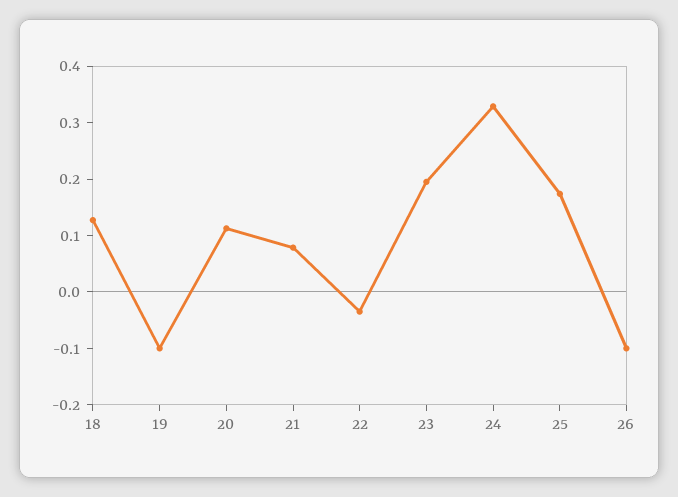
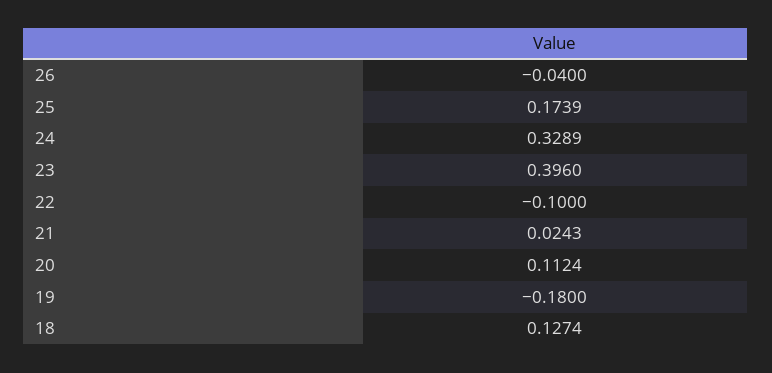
  {
    "18": 0.1274,
-   "19": -0.1,
+   "19": -0.18,
    "20": 0.1124,
-   "21": 0.08,
+   "21": 0.0243,
-   "22": -0.04,
+   "22": -0.1,
-   "23": 0.2,
+   "23": 0.396,
    "24": 0.3289,
    "25": 0.1739,
-   "26": -0.1
+   "26": -0.04
  }

